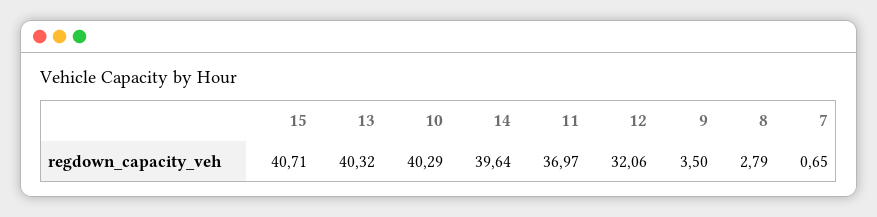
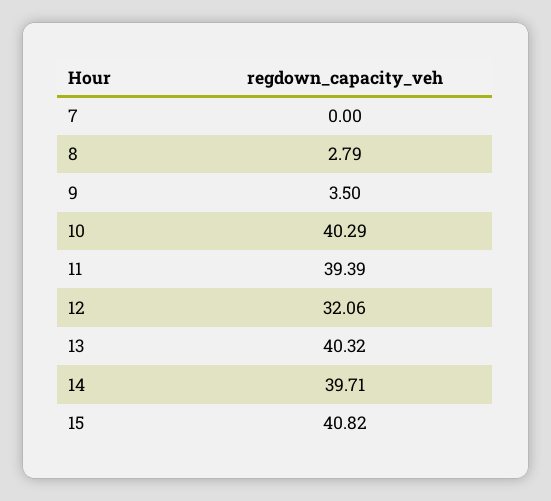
  {
-   "15": 40.71,
+   "15": 40.82,
    "13": 40.32,
    "10": 40.29,
-   "14": 39.64,
+   "14": 39.71,
-   "11": 36.97,
+   "11": 39.39,
    "12": 32.06,
    "9": 3.5,
    "8": 2.79,
-   "7": 0.65
+   "7": 0
  }

